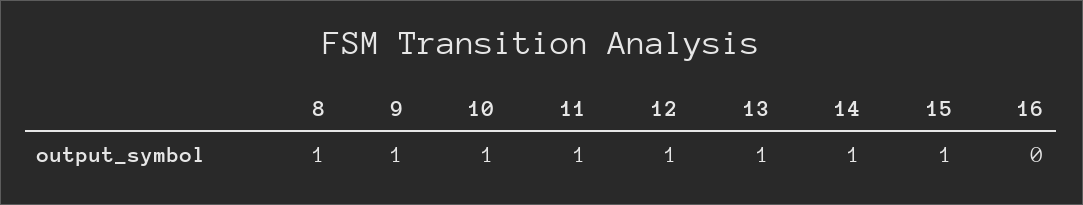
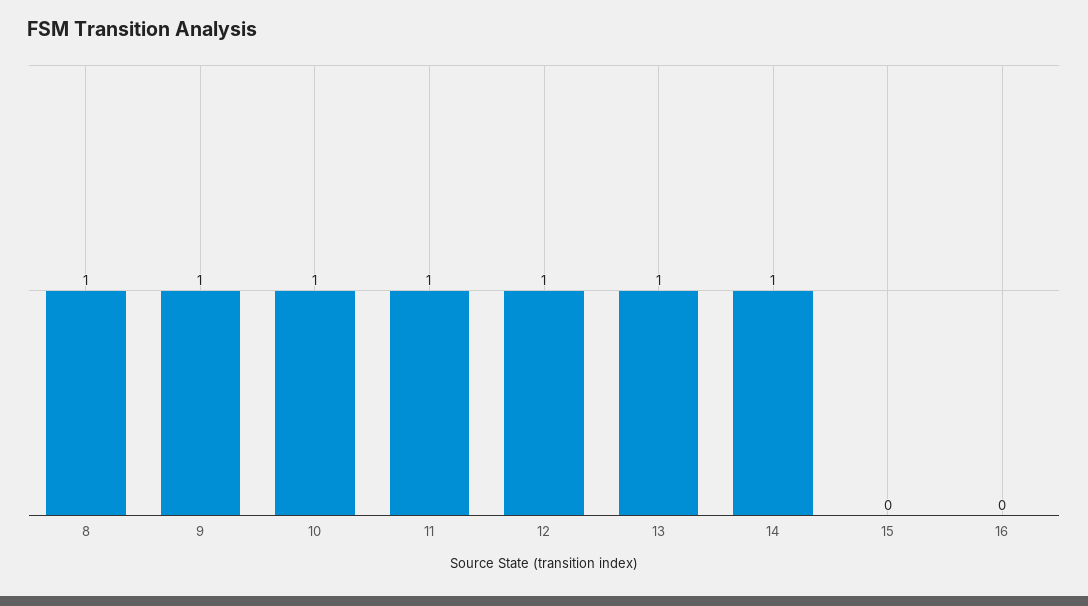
  {
    "8": 1,
    "9": 1,
    "10": 1,
    "11": 1,
    "12": 1,
    "13": 1,
    "14": 1,
-   "15": 1,
+   "15": 0,
    "16": 0
  }

